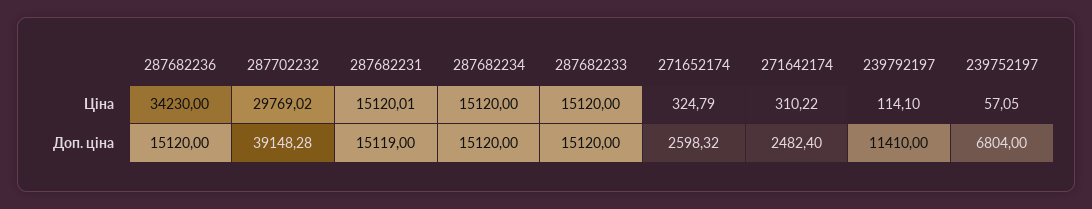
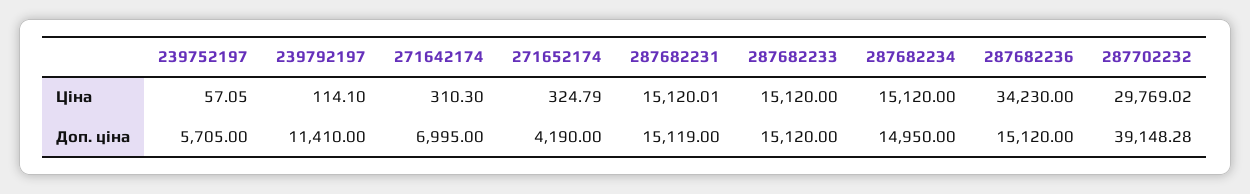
  {
    "287682236": {
      "Ціна": 34230,
      "Доп. ціна": 15120
    },
    "287702232": {
      "Ціна": 29769.02,
      "Доп. ціна": 39148.28
    },
    "287682231": {
      "Ціна": 15120.01,
      "Доп. ціна": 15119
    },
    "287682234": {
      "Ціна": 15120,
-     "Доп. ціна": 15120
+     "Доп. ціна": 14950
    },
    "287682233": {
      "Ціна": 15120,
      "Доп. ціна": 15120
    },
    "271652174": {
      "Ціна": 324.79,
-     "Доп. ціна": 2598.32
+     "Доп. ціна": 4190
    },
    "271642174": {
-     "Ціна": 310.22,
+     "Ціна": 310.3,
-     "Доп. ціна": 2482.4
+     "Доп. ціна": 6995
    },
    "239792197": {
      "Ціна": 114.1,
      "Доп. ціна": 11410
    },
    "239752197": {
      "Ціна": 57.05,
-     "Доп. ціна": 6804
+     "Доп. ціна": 5705
    }
  }

